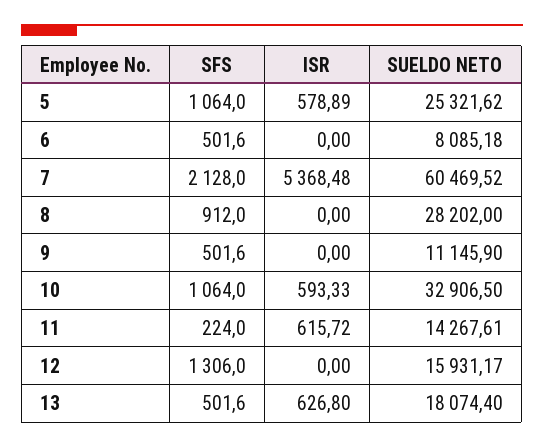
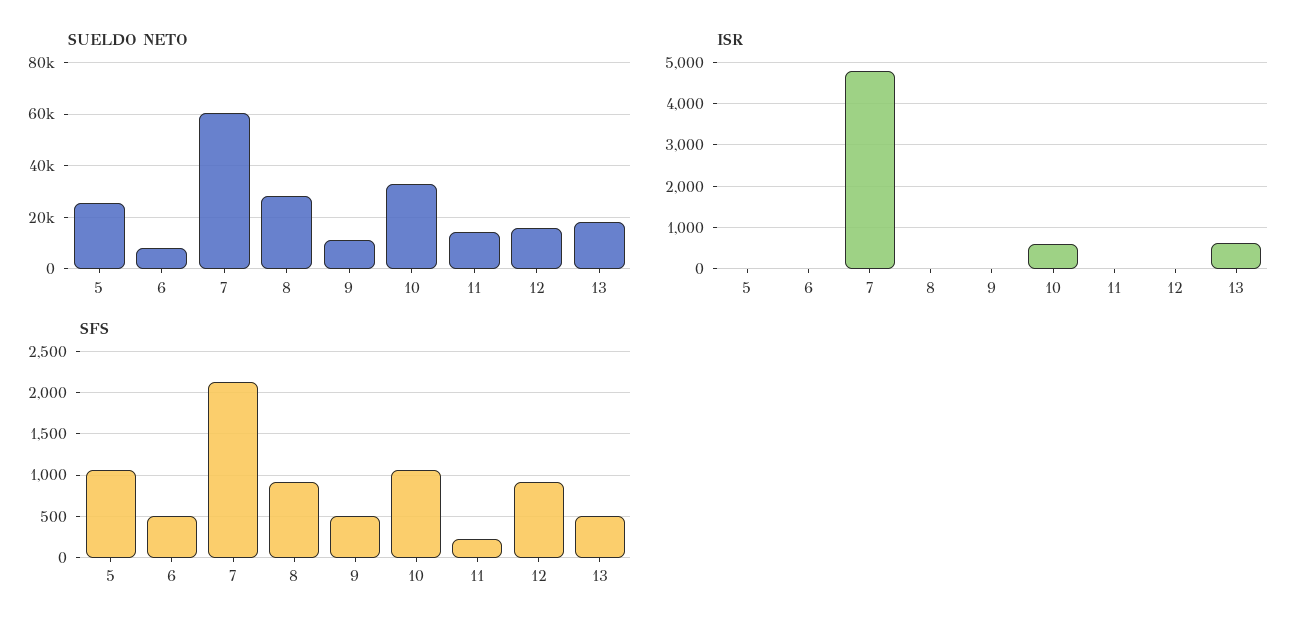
  {
    "SFS": {
      "5": 1064,
      "6": 501.6,
      "7": 2128,
      "8": 912,
      "9": 501.6,
      "10": 1064,
      "11": 224,
-     "12": 1306,
+     "12": 900,
      "13": 501.6
    },
    "ISR": {
-     "5": 578.89,
+     "5": 0,
      "6": 0,
-     "7": 5368.48,
+     "7": 4800,
      "8": 0,
      "9": 0,
      "10": 593.33,
-     "11": 615.72,
+     "11": 0,
      "12": 0,
      "13": 626.8
    },
    "SUELDO NETO": {
      "5": 25321.62,
      "6": 8085.18,
      "7": 60469.52,
      "8": 28202,
      "9": 11145.9,
      "10": 32906.5,
      "11": 14267.61,
      "12": 15931.17,
      "13": 18074.4
    }
  }

